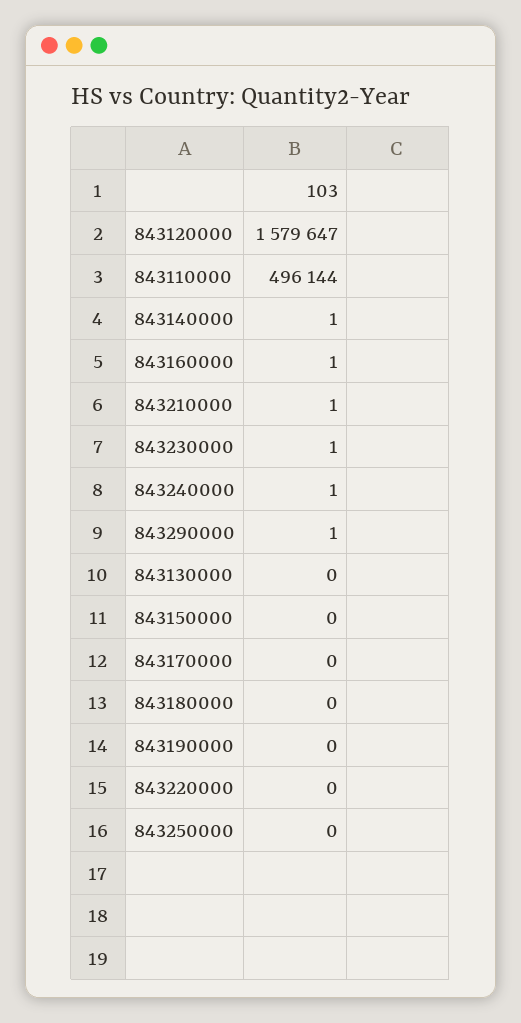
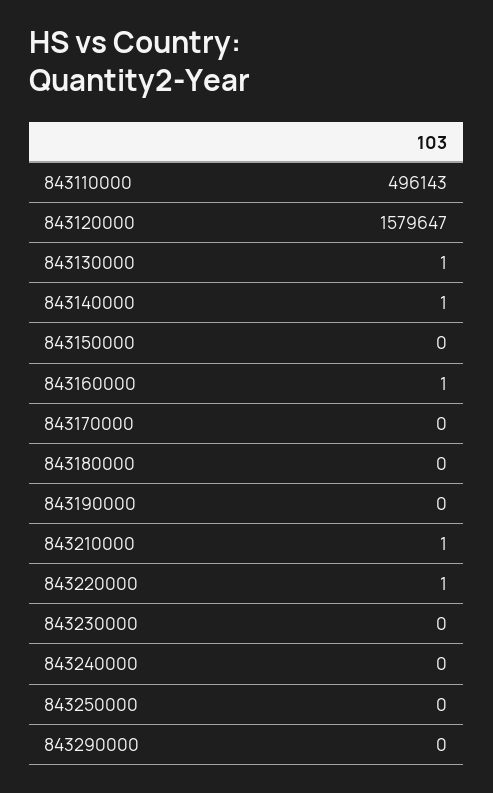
  {
    "843120000": 1579647,
-   "843110000": 496144,
+   "843110000": 496143,
    "843140000": 1,
    "843160000": 1,
    "843210000": 1,
-   "843230000": 1,
+   "843230000": 0,
-   "843240000": 1,
+   "843240000": 0,
-   "843290000": 1,
+   "843290000": 0,
-   "843130000": 0,
+   "843130000": 1,
    "843150000": 0,
    "843170000": 0,
    "843180000": 0,
    "843190000": 0,
-   "843220000": 0,
+   "843220000": 1,
    "843250000": 0
  }

